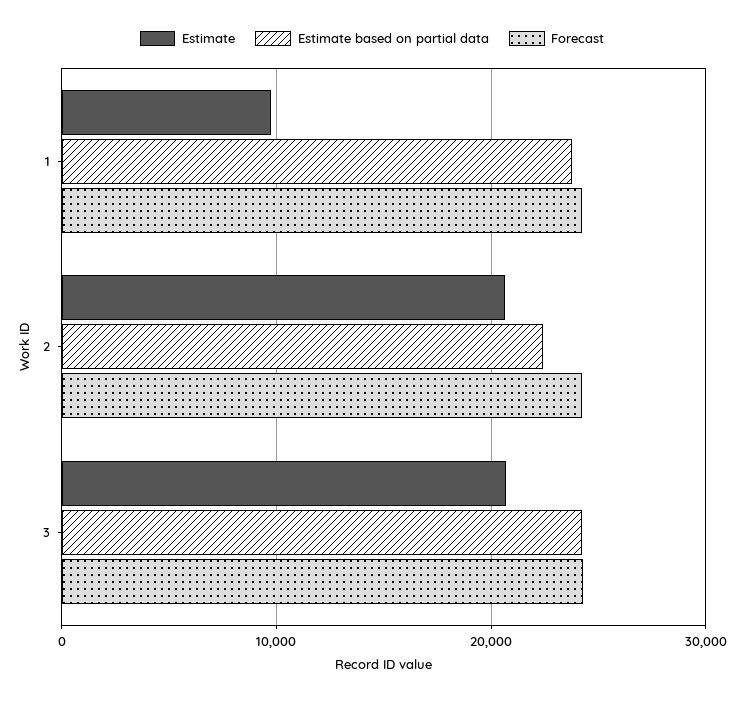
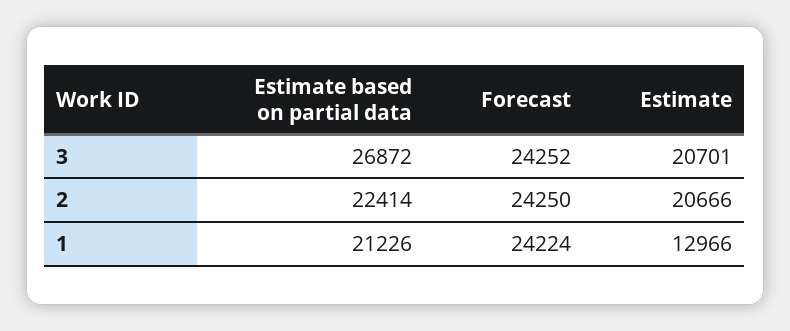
  {
    "Estimate": {
-     "1": 10000,
+     "1": 12966,
      "2": 20666,
      "3": 20701
    },
    "Estimate based on partial data": {
-     "1": 24000,
+     "1": 21226,
      "2": 22414,
-     "3": 24000
+     "3": 26872
    },
    "Forecast": {
      "1": 24224,
      "2": 24250,
      "3": 24252
    }
  }

